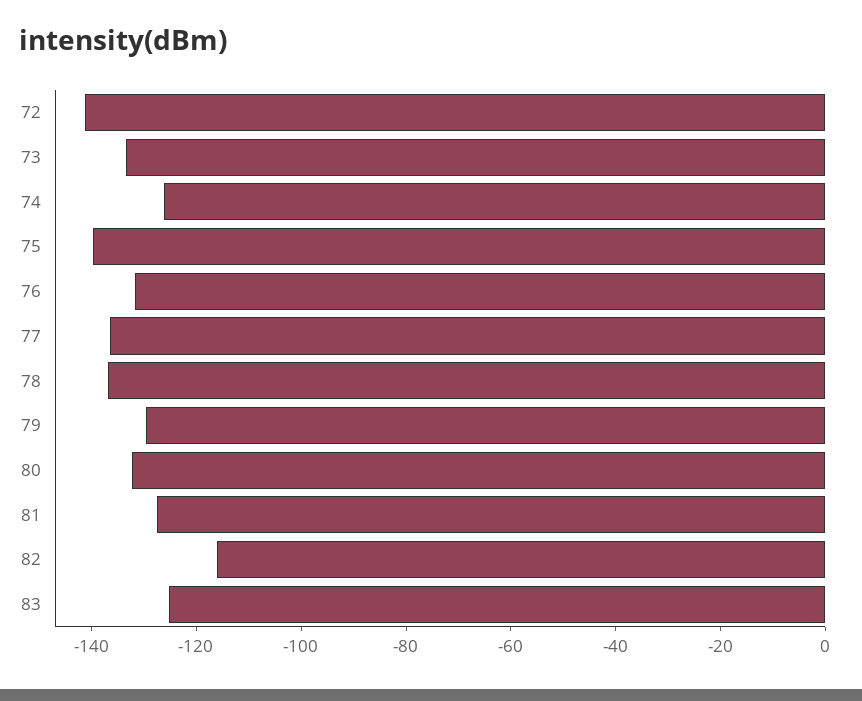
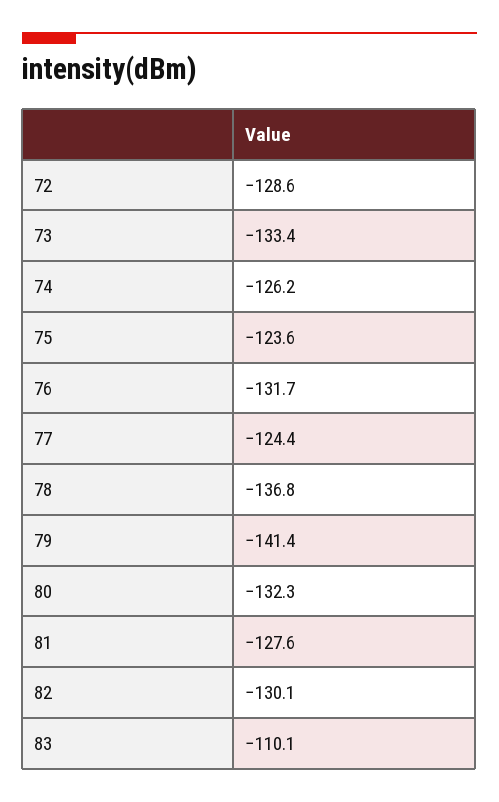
  {
-   "72": -140,
+   "72": -128.6,
    "73": -133.4,
    "74": -126.2,
-   "75": -140,
+   "75": -123.6,
    "76": -131.7,
-   "77": -135,
+   "77": -124.4,
    "78": -136.8,
-   "79": -130,
+   "79": -141.4,
    "80": -132.3,
    "81": -127.6,
-   "82": -115,
+   "82": -130.1,
-   "83": -125
+   "83": -110.1
  }

